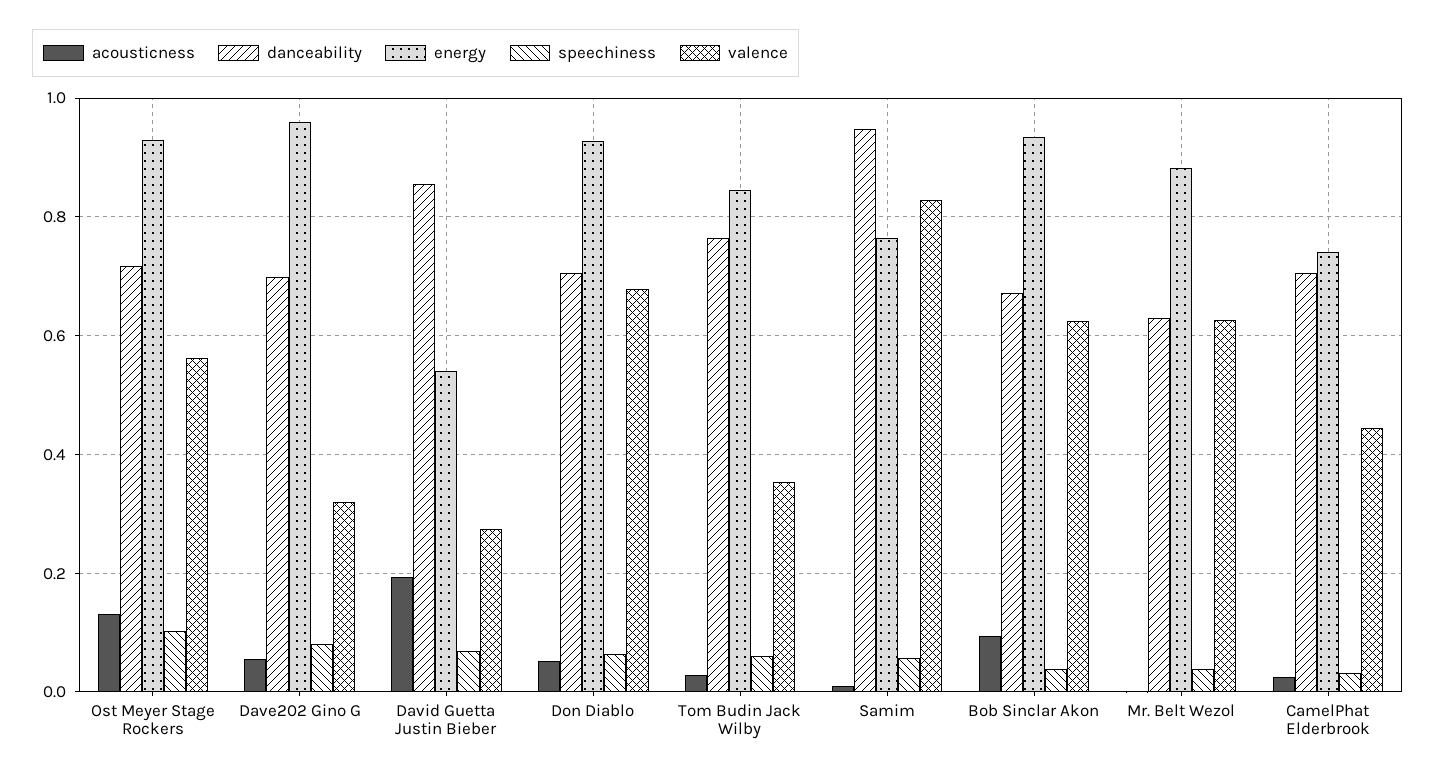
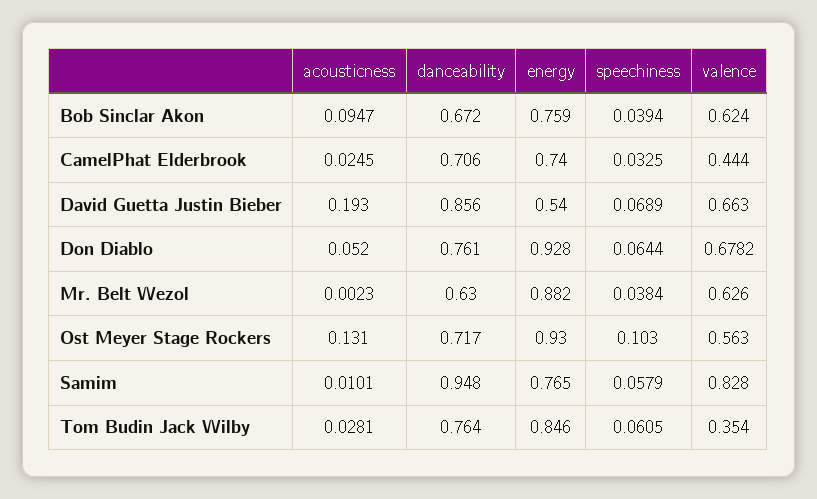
  {
    "acousticness": {
      "Ost Meyer Stage Rockers": 0.131,
-     "Dave202 Gino G": 0.06,
      "David Guetta Justin Bieber": 0.193,
      "Don Diablo": 0.052,
      "Tom Budin Jack Wilby": 0.0281,
      "Samim": 0.0101,
      "Bob Sinclar Akon": 0.0947,
      "Mr. Belt Wezol": 0.0023,
      "CamelPhat Elderbrook": 0.0245
    },
    "danceability": {
      "Ost Meyer Stage Rockers": 0.717,
-     "Dave202 Gino G": 0.7,
      "David Guetta Justin Bieber": 0.856,
-     "Don Diablo": 0.7,
+     "Don Diablo": 0.761,
      "Tom Budin Jack Wilby": 0.764,
      "Samim": 0.948,
      "Bob Sinclar Akon": 0.672,
      "Mr. Belt Wezol": 0.63,
      "CamelPhat Elderbrook": 0.706
    },
    "energy": {
      "Ost Meyer Stage Rockers": 0.93,
-     "Dave202 Gino G": 0.96,
      "David Guetta Justin Bieber": 0.54,
      "Don Diablo": 0.928,
      "Tom Budin Jack Wilby": 0.846,
      "Samim": 0.765,
-     "Bob Sinclar Akon": 0.94,
+     "Bob Sinclar Akon": 0.759,
      "Mr. Belt Wezol": 0.882,
      "CamelPhat Elderbrook": 0.74
    },
    "speechiness": {
      "Ost Meyer Stage Rockers": 0.103,
-     "Dave202 Gino G": 0.08,
      "David Guetta Justin Bieber": 0.0689,
      "Don Diablo": 0.0644,
      "Tom Budin Jack Wilby": 0.0605,
      "Samim": 0.0579,
      "Bob Sinclar Akon": 0.0394,
      "Mr. Belt Wezol": 0.0384,
      "CamelPhat Elderbrook": 0.0325
    },
    "valence": {
      "Ost Meyer Stage Rockers": 0.563,
-     "Dave202 Gino G": 0.32,
-     "David Guetta Justin Bieber": 0.28,
+     "David Guetta Justin Bieber": 0.663,
      "Don Diablo": 0.6782,
      "Tom Budin Jack Wilby": 0.354,
      "Samim": 0.828,
      "Bob Sinclar Akon": 0.624,
      "Mr. Belt Wezol": 0.626,
      "CamelPhat Elderbrook": 0.444
    }
  }

